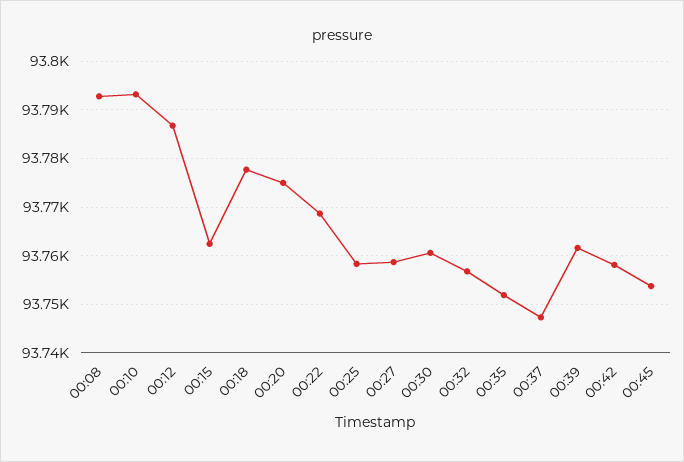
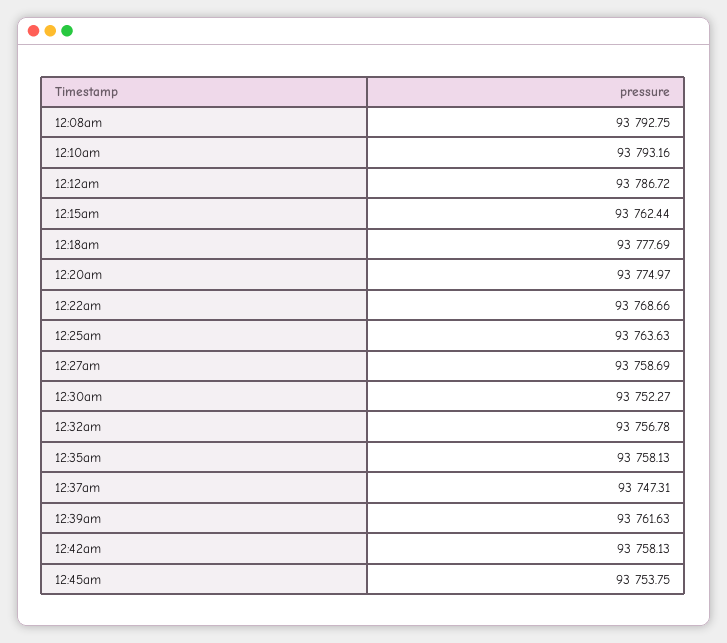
  {
    "00:08": 93792.75,
    "00:10": 93793.16,
    "00:12": 93786.72,
    "00:15": 93762.44,
    "00:18": 93777.69,
    "00:20": 93774.97,
    "00:22": 93768.66,
-   "00:25": 93758,
+   "00:25": 93763.63,
    "00:27": 93758.69,
-   "00:30": 93760,
+   "00:30": 93752.27,
    "00:32": 93756.78,
-   "00:35": 93752,
+   "00:35": 93758.13,
    "00:37": 93747.31,
    "00:39": 93761.63,
    "00:42": 93758.13,
    "00:45": 93753.75
  }

